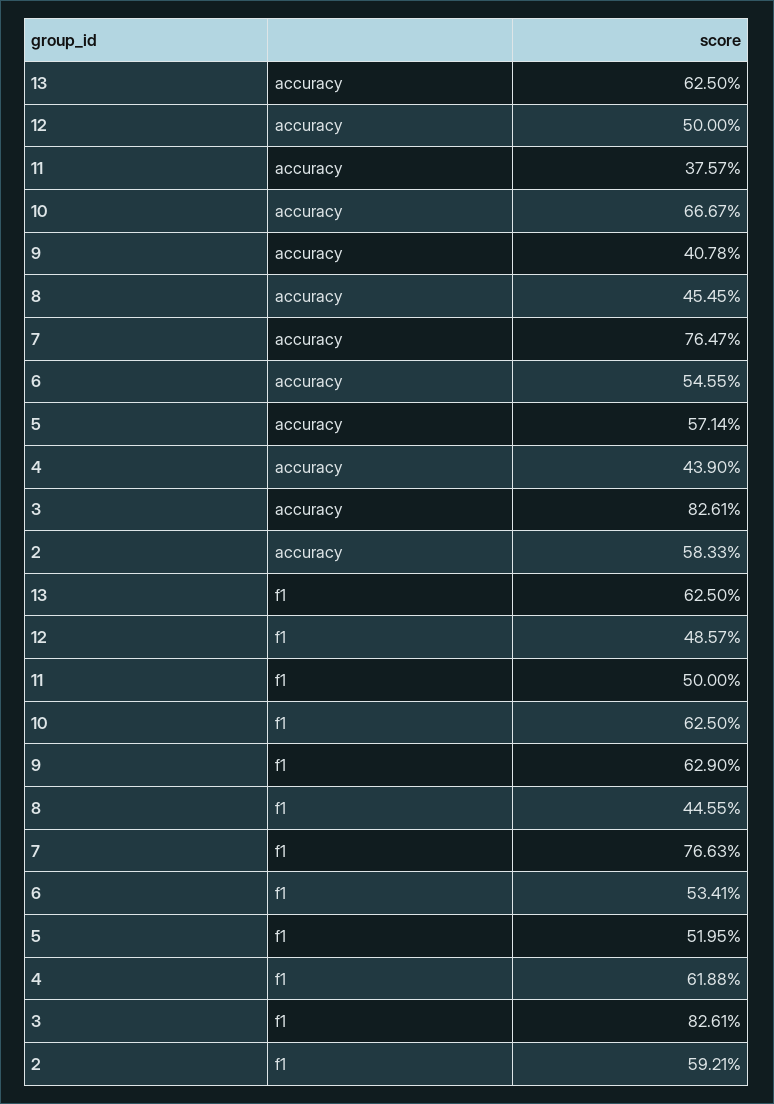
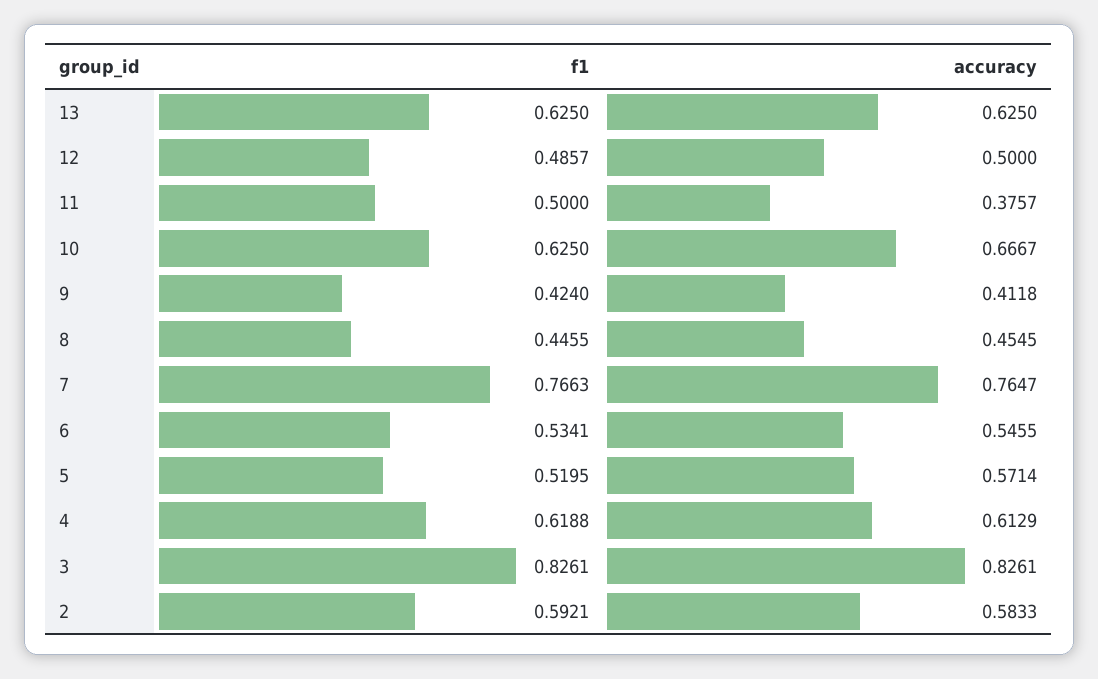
  {
    "13": {
      "accuracy": 0.625,
      "f1": 0.625
    },
    "12": {
      "accuracy": 0.5,
      "f1": 0.4857
    },
    "11": {
      "accuracy": 0.3757,
      "f1": 0.5
    },
    "10": {
      "accuracy": 0.6667,
      "f1": 0.625
    },
    "9": {
-     "accuracy": 0.4078,
+     "accuracy": 0.4118,
-     "f1": 0.629
+     "f1": 0.424
    },
    "8": {
      "accuracy": 0.4545,
      "f1": 0.4455
    },
    "7": {
      "accuracy": 0.7647,
      "f1": 0.7663
    },
    "6": {
      "accuracy": 0.5455,
      "f1": 0.5341
    },
    "5": {
      "accuracy": 0.5714,
      "f1": 0.5195
    },
    "4": {
-     "accuracy": 0.439,
+     "accuracy": 0.6129,
      "f1": 0.6188
    },
    "3": {
      "accuracy": 0.8261,
      "f1": 0.8261
    },
    "2": {
      "accuracy": 0.5833,
      "f1": 0.5921
    }
  }

